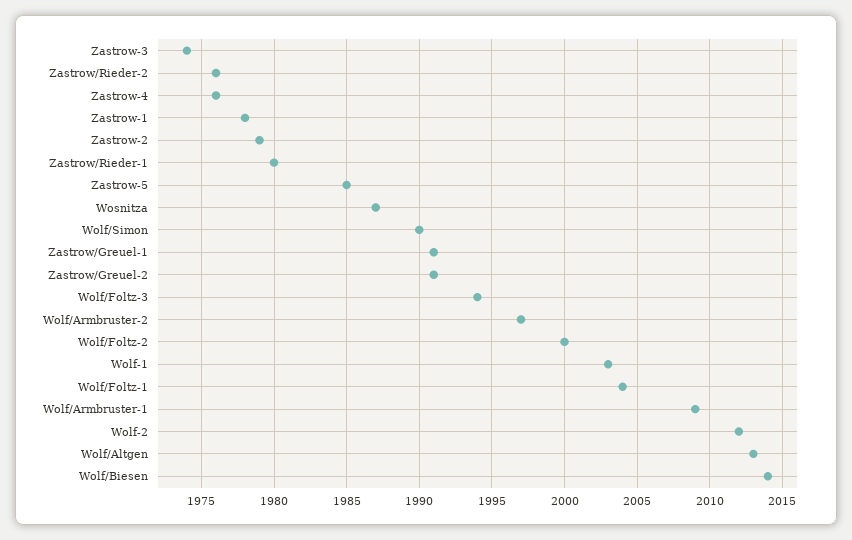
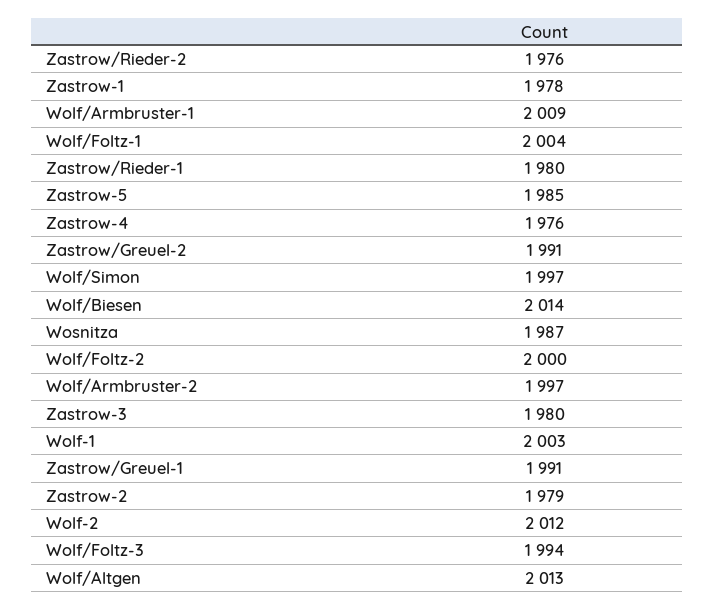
  {
-   "Zastrow-3": 1974,
+   "Zastrow-3": 1980,
    "Zastrow/Rieder-2": 1976,
    "Zastrow-4": 1976,
    "Zastrow-1": 1978,
    "Zastrow-2": 1979,
    "Zastrow/Rieder-1": 1980,
    "Zastrow-5": 1985,
    "Wosnitza": 1987,
-   "Wolf/Simon": 1990,
+   "Wolf/Simon": 1997,
    "Zastrow/Greuel-1": 1991,
    "Zastrow/Greuel-2": 1991,
    "Wolf/Foltz-3": 1994,
    "Wolf/Armbruster-2": 1997,
    "Wolf/Foltz-2": 2000,
    "Wolf-1": 2003,
    "Wolf/Foltz-1": 2004,
    "Wolf/Armbruster-1": 2009,
    "Wolf-2": 2012,
    "Wolf/Altgen": 2013,
    "Wolf/Biesen": 2014
  }

